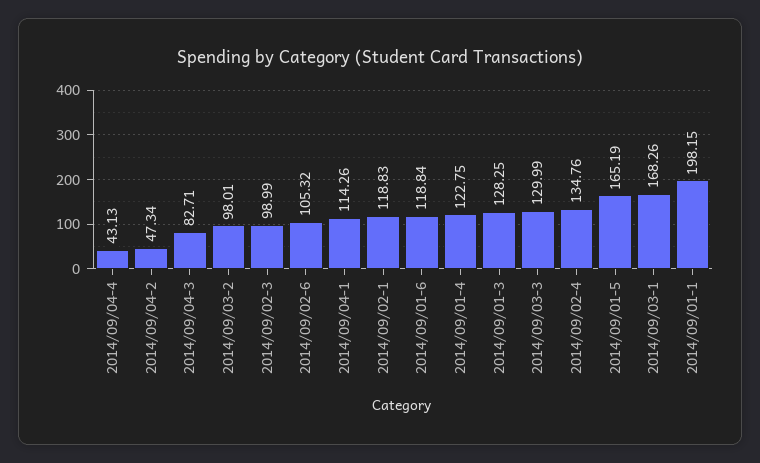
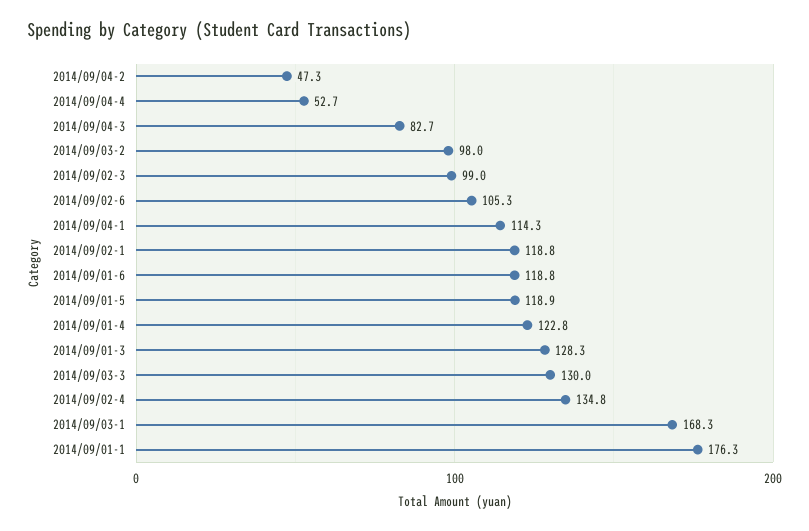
  {
-   "2014/09/04-4": 43.13,
+   "2014/09/04-4": 52.7,
    "2014/09/04-2": 47.34,
    "2014/09/04-3": 82.71,
    "2014/09/03-2": 98.01,
    "2014/09/02-3": 98.99,
    "2014/09/02-6": 105.32,
    "2014/09/04-1": 114.26,
    "2014/09/02-1": 118.83,
    "2014/09/01-6": 118.84,
    "2014/09/01-4": 122.75,
    "2014/09/01-3": 128.25,
    "2014/09/03-3": 129.99,
    "2014/09/02-4": 134.76,
-   "2014/09/01-5": 165.19,
+   "2014/09/01-5": 118.9,
    "2014/09/03-1": 168.26,
-   "2014/09/01-1": 198.15
+   "2014/09/01-1": 176.3
  }

